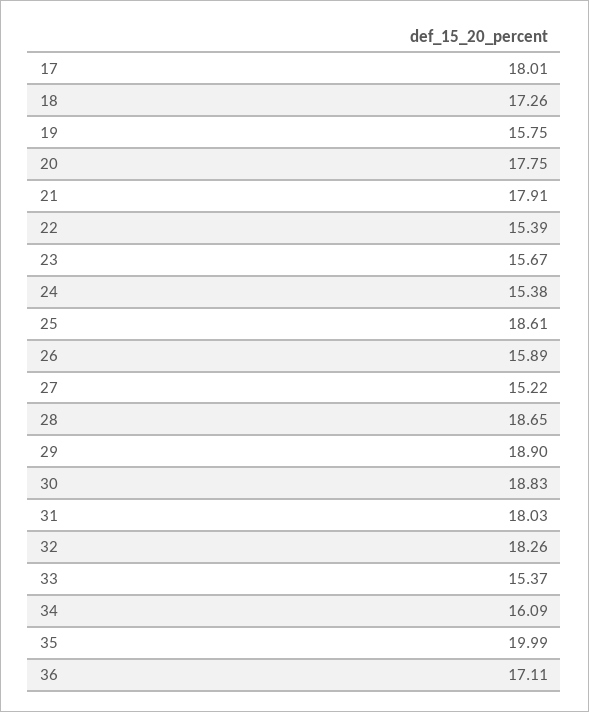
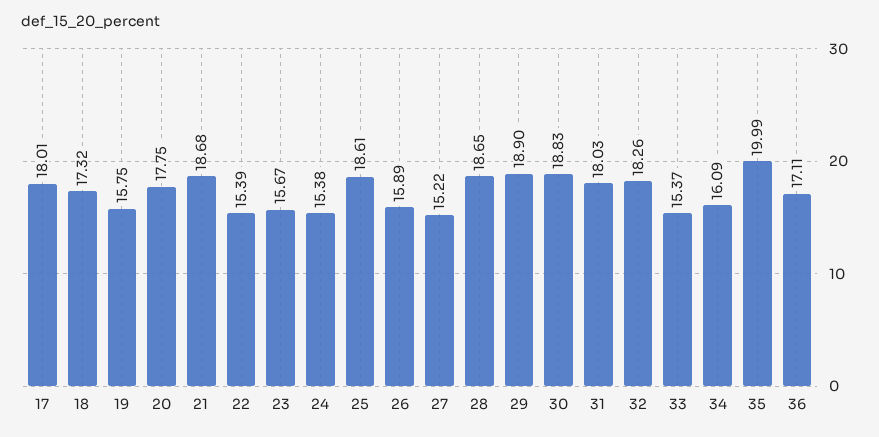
  {
    "17": 18.01,
-   "18": 17.26,
+   "18": 17.32,
    "19": 15.75,
    "20": 17.75,
-   "21": 17.91,
+   "21": 18.68,
    "22": 15.39,
    "23": 15.67,
    "24": 15.38,
    "25": 18.61,
    "26": 15.89,
    "27": 15.22,
    "28": 18.65,
    "29": 18.9,
    "30": 18.83,
    "31": 18.03,
    "32": 18.26,
    "33": 15.37,
    "34": 16.09,
    "35": 19.99,
    "36": 17.11
  }

